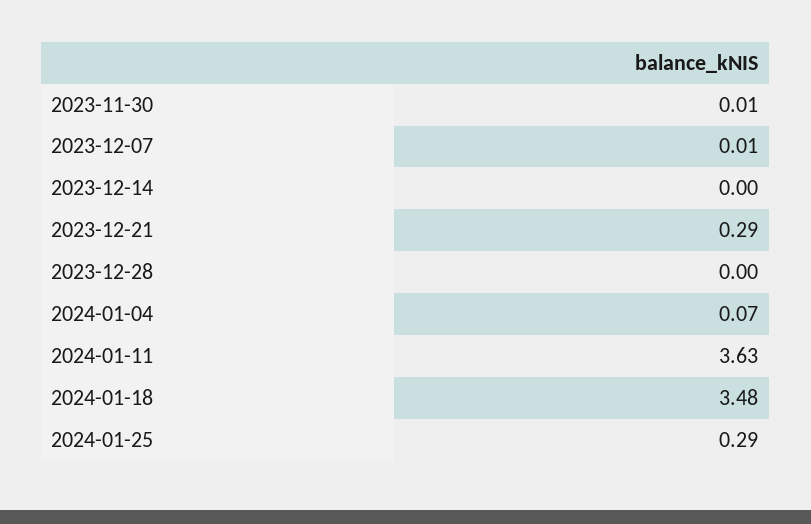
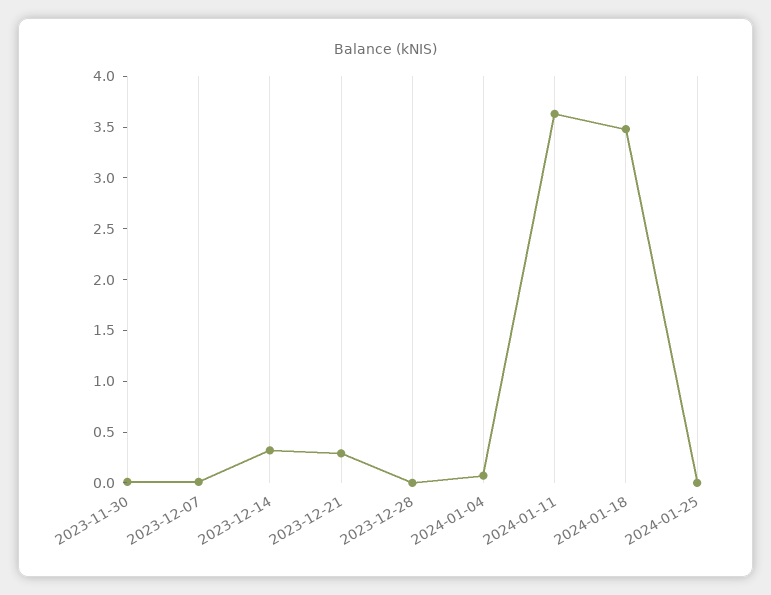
  {
    "2023-11-30": 0.01,
    "2023-12-07": 0.01,
-   "2023-12-14": 0,
+   "2023-12-14": 0.3,
    "2023-12-21": 0.29,
    "2023-12-28": 0,
    "2024-01-04": 0.07,
    "2024-01-11": 3.63,
    "2024-01-18": 3.48,
-   "2024-01-25": 0.29
+   "2024-01-25": 0
  }

